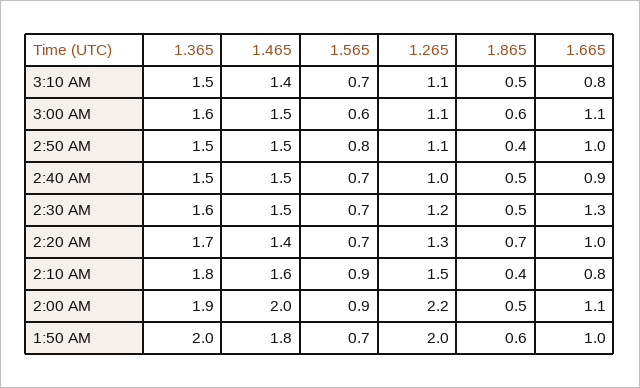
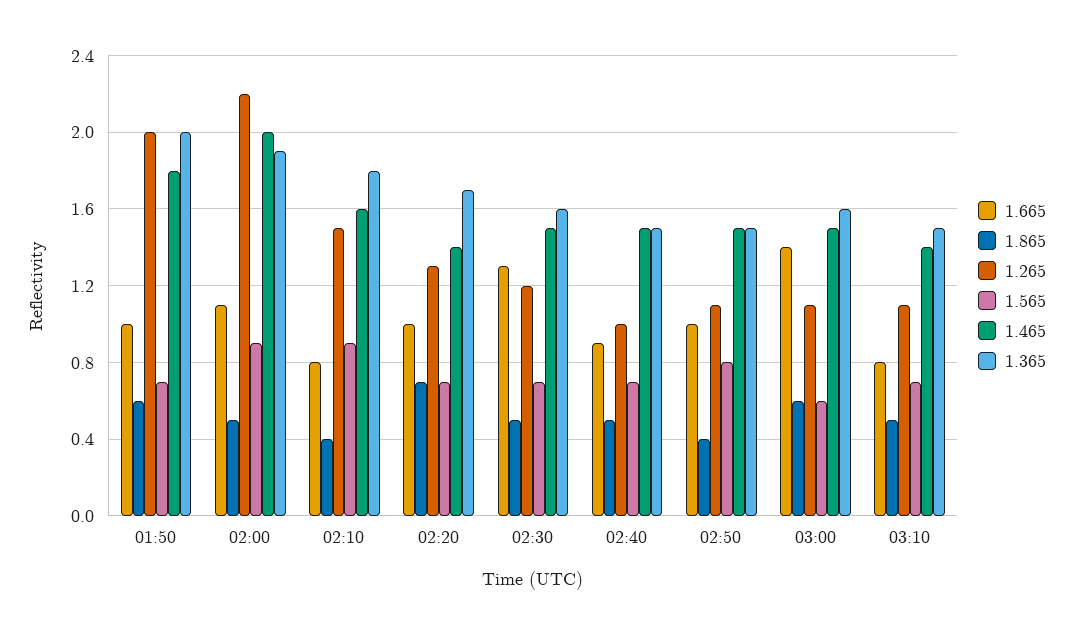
  {
    "1.365": {
      "3:10 AM": 1.5,
      "3:00 AM": 1.6,
      "2:50 AM": 1.5,
      "2:40 AM": 1.5,
      "2:30 AM": 1.6,
      "2:20 AM": 1.7,
      "2:10 AM": 1.8,
      "2:00 AM": 1.9,
      "1:50 AM": 2
    },
    "1.465": {
      "3:10 AM": 1.4,
      "3:00 AM": 1.5,
      "2:50 AM": 1.5,
      "2:40 AM": 1.5,
      "2:30 AM": 1.5,
      "2:20 AM": 1.4,
      "2:10 AM": 1.6,
      "2:00 AM": 2,
      "1:50 AM": 1.8
    },
    "1.565": {
      "3:10 AM": 0.7,
      "3:00 AM": 0.6,
      "2:50 AM": 0.8,
      "2:40 AM": 0.7,
      "2:30 AM": 0.7,
      "2:20 AM": 0.7,
      "2:10 AM": 0.9,
      "2:00 AM": 0.9,
      "1:50 AM": 0.7
    },
    "1.265": {
      "3:10 AM": 1.1,
      "3:00 AM": 1.1,
      "2:50 AM": 1.1,
      "2:40 AM": 1,
      "2:30 AM": 1.2,
      "2:20 AM": 1.3,
      "2:10 AM": 1.5,
      "2:00 AM": 2.2,
      "1:50 AM": 2
    },
    "1.865": {
      "3:10 AM": 0.5,
      "3:00 AM": 0.6,
      "2:50 AM": 0.4,
      "2:40 AM": 0.5,
      "2:30 AM": 0.5,
      "2:20 AM": 0.7,
      "2:10 AM": 0.4,
      "2:00 AM": 0.5,
      "1:50 AM": 0.6
    },
    "1.665": {
      "3:10 AM": 0.8,
-     "3:00 AM": 1.1,
+     "3:00 AM": 1.4,
      "2:50 AM": 1,
      "2:40 AM": 0.9,
      "2:30 AM": 1.3,
      "2:20 AM": 1,
      "2:10 AM": 0.8,
      "2:00 AM": 1.1,
      "1:50 AM": 1
    }
  }

